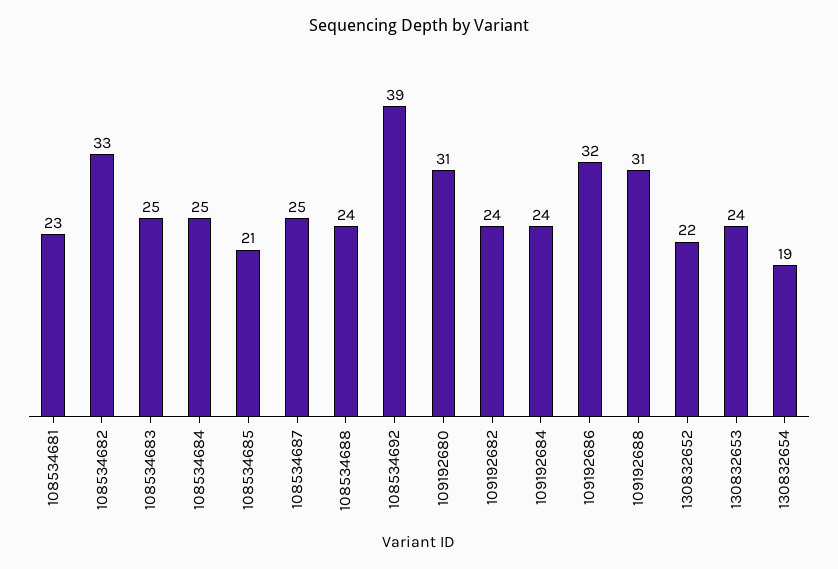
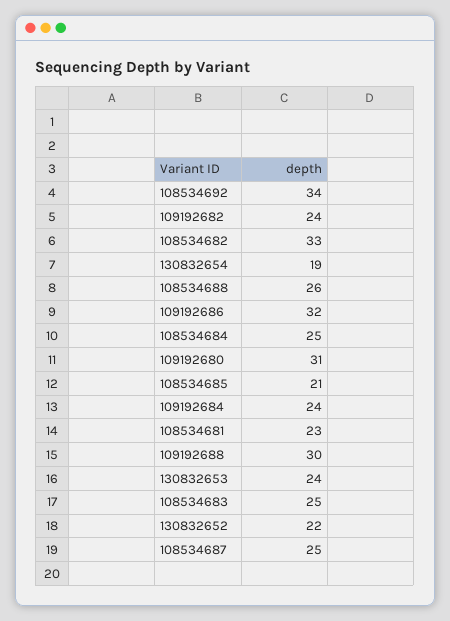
  {
    "108534681": 23,
    "108534682": 33,
    "108534683": 25,
    "108534684": 25,
    "108534685": 21,
    "108534687": 25,
-   "108534688": 24,
+   "108534688": 26,
-   "108534692": 39,
+   "108534692": 34,
    "109192680": 31,
    "109192682": 24,
    "109192684": 24,
    "109192686": 32,
-   "109192688": 31,
+   "109192688": 30,
    "130832652": 22,
    "130832653": 24,
    "130832654": 19
  }

